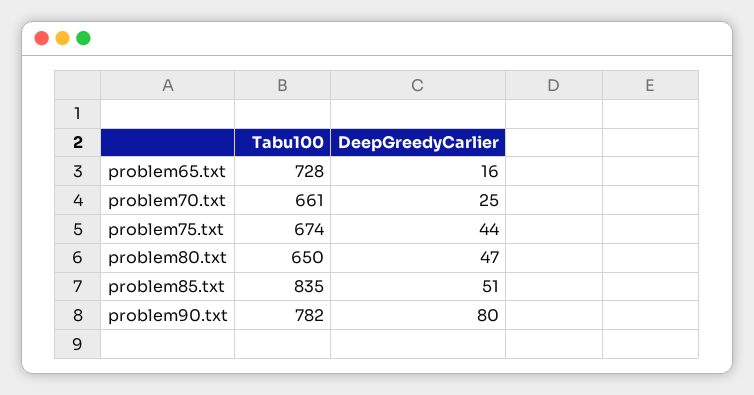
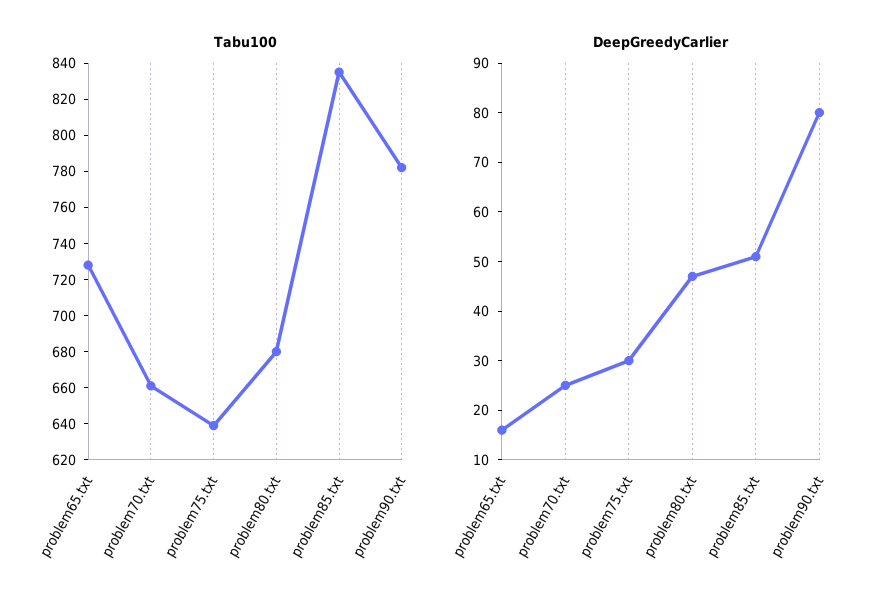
  {
    "Tabu100": {
      "problem65.txt": 728,
      "problem70.txt": 661,
-     "problem75.txt": 674,
+     "problem75.txt": 640,
-     "problem80.txt": 650,
+     "problem80.txt": 680,
      "problem85.txt": 835,
      "problem90.txt": 782
    },
    "DeepGreedyCarlier": {
      "problem65.txt": 16,
      "problem70.txt": 25,
-     "problem75.txt": 44,
+     "problem75.txt": 30,
      "problem80.txt": 47,
      "problem85.txt": 51,
      "problem90.txt": 80
    }
  }

